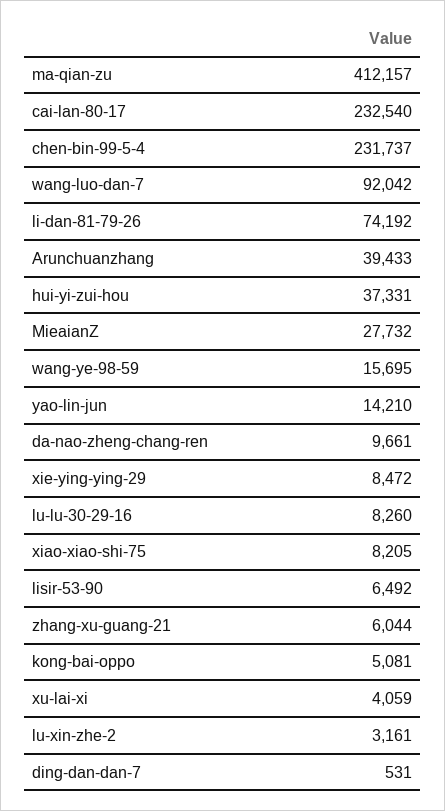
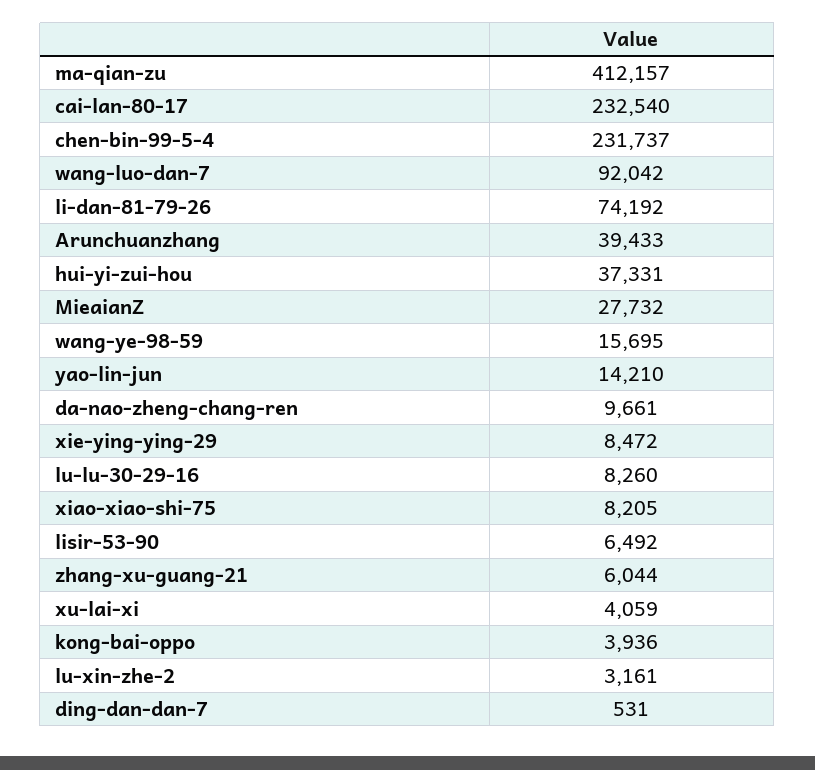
  {
    "ma-qian-zu": 412157,
    "cai-lan-80-17": 232540,
    "chen-bin-99-5-4": 231737,
    "wang-luo-dan-7": 92042,
    "li-dan-81-79-26": 74192,
    "Arunchuanzhang": 39433,
    "hui-yi-zui-hou": 37331,
    "MieaianZ": 27732,
    "wang-ye-98-59": 15695,
    "yao-lin-jun": 14210,
    "da-nao-zheng-chang-ren": 9661,
    "xie-ying-ying-29": 8472,
    "lu-lu-30-29-16": 8260,
    "xiao-xiao-shi-75": 8205,
    "lisir-53-90": 6492,
    "zhang-xu-guang-21": 6044,
-   "kong-bai-oppo": 5081,
+   "kong-bai-oppo": 3936,
    "xu-lai-xi": 4059,
    "lu-xin-zhe-2": 3161,
    "ding-dan-dan-7": 531
  }

